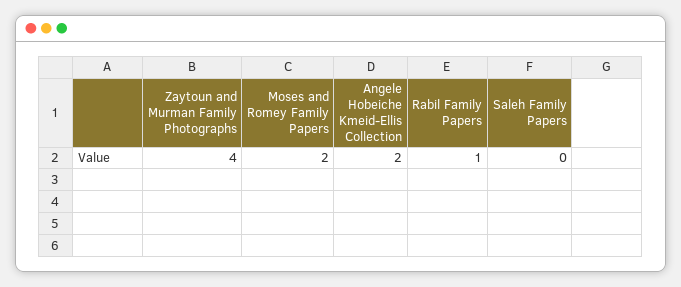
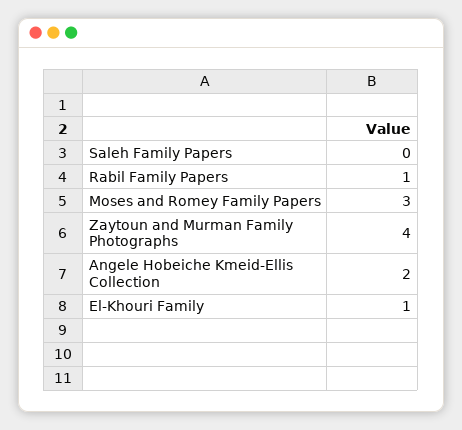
  {
    "Zaytoun and Murman Family Photographs": 4,
-   "Moses and Romey Family Papers": 2,
+   "Moses and Romey Family Papers": 3,
    "Angele Hobeiche Kmeid-Ellis Collection": 2,
    "Rabil Family Papers": 1,
-   "Saleh Family Papers": 0
+   "Saleh Family Papers": 0,
+   "El-Khouri Family": 1
  }

